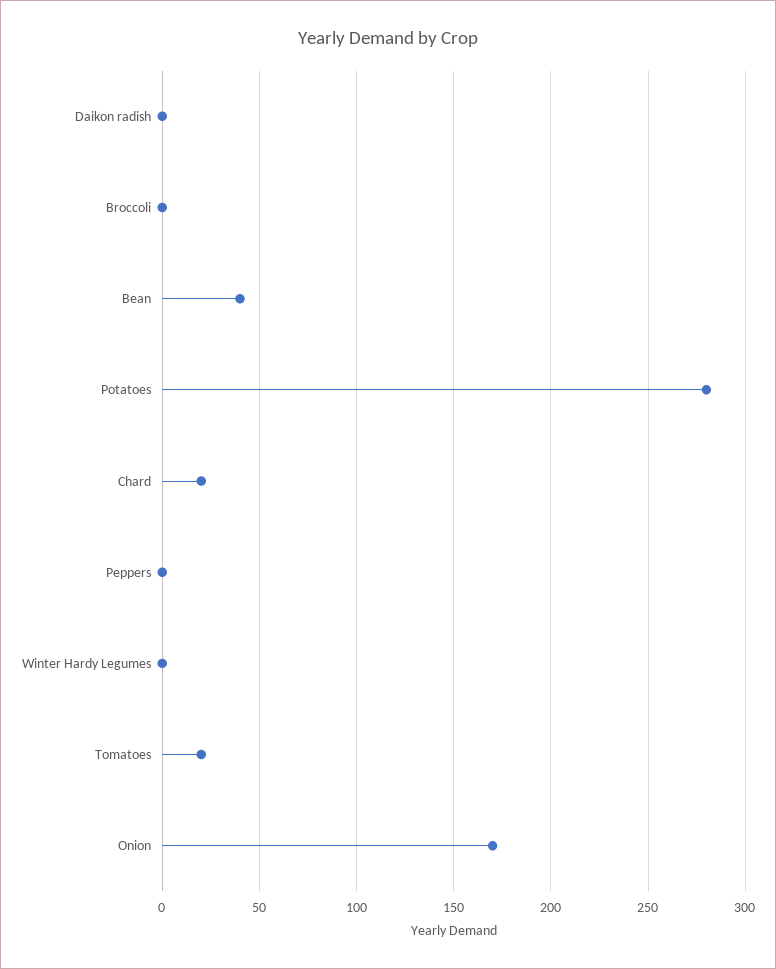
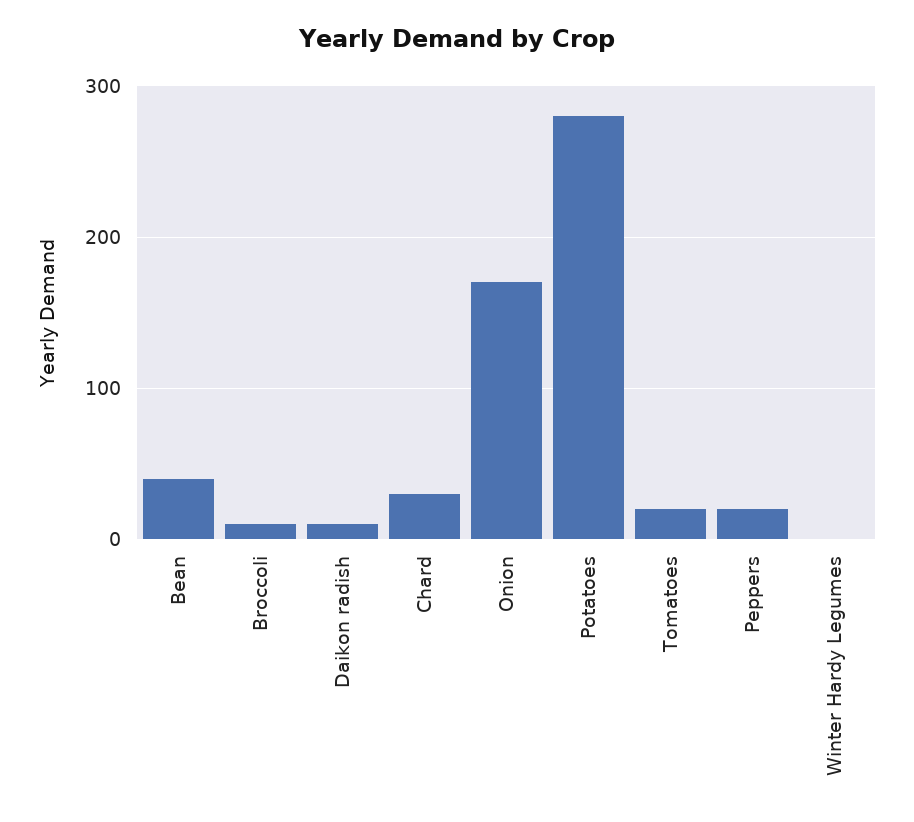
  {
-   "Daikon radish": 0,
+   "Daikon radish": 10,
-   "Broccoli": 0,
+   "Broccoli": 10,
    "Bean": 40,
    "Potatoes": 280,
-   "Chard": 20,
+   "Chard": 30,
-   "Peppers": 0,
+   "Peppers": 20,
    "Winter Hardy Legumes": 0,
    "Tomatoes": 20,
    "Onion": 170
  }

